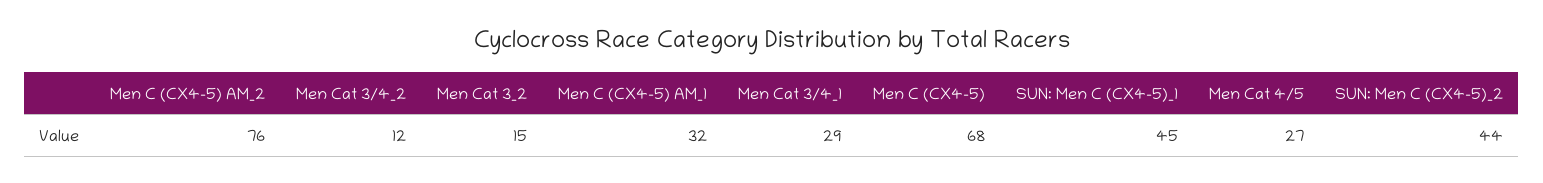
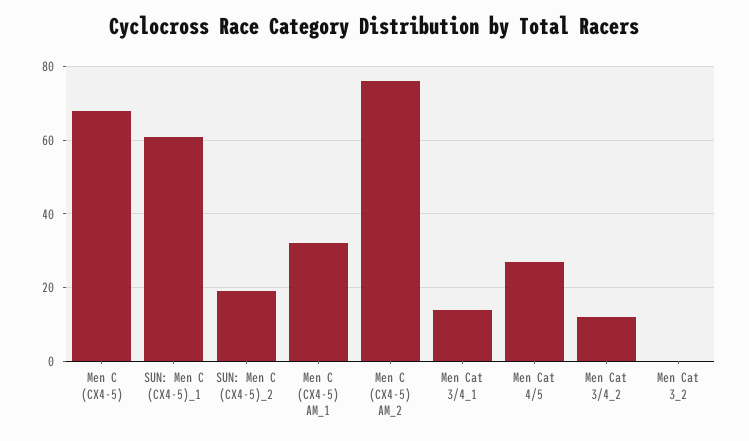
  {
    "Men C (CX4-5) AM_2": 76,
    "Men Cat 3/4_2": 12,
-   "Men Cat 3_2": 15,
+   "Men Cat 3_2": 0,
    "Men C (CX4-5) AM_1": 32,
-   "Men Cat 3/4_1": 29,
+   "Men Cat 3/4_1": 15,
    "Men C (CX4-5)": 68,
-   "SUN: Men C (CX4-5)_1": 45,
+   "SUN: Men C (CX4-5)_1": 60,
    "Men Cat 4/5": 27,
-   "SUN: Men C (CX4-5)_2": 44
+   "SUN: Men C (CX4-5)_2": 20
  }

